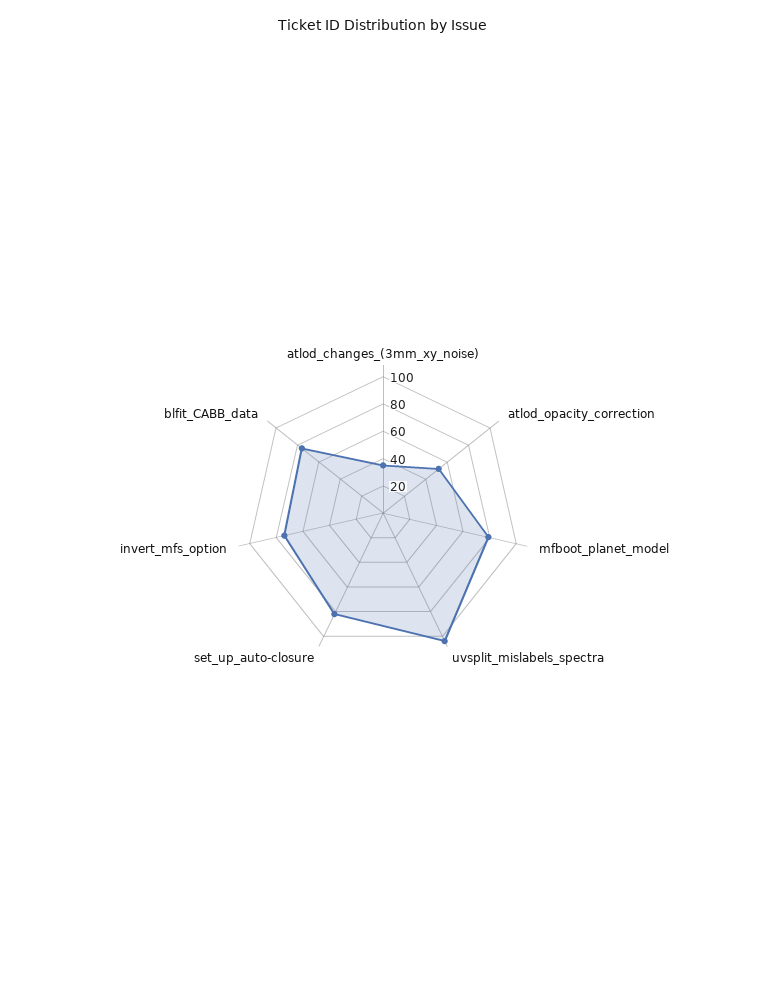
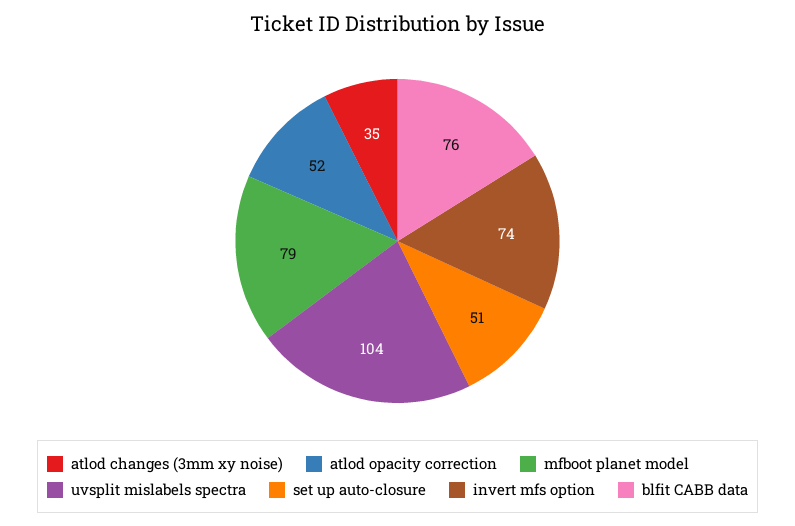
  {
    "atlod_changes_(3mm_xy_noise)": 35,
    "atlod_opacity_correction": 52,
    "mfboot_planet_model": 79,
    "uvsplit_mislabels_spectra": 104,
-   "set_up_auto-closure": 80,
+   "set_up_auto-closure": 51,
    "invert_mfs_option": 74,
    "blfit_CABB_data": 76
  }

